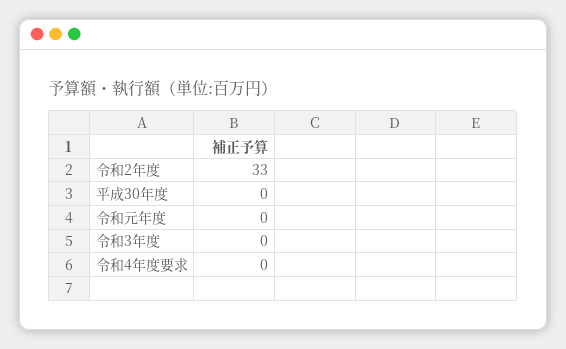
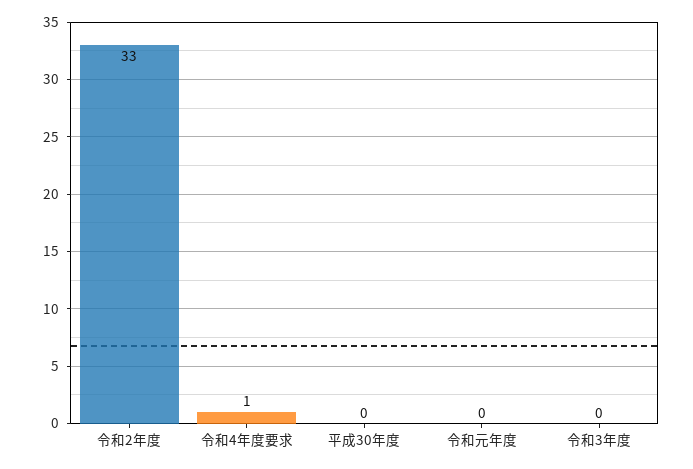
  {
    "令和2年度": 33,
    "平成30年度": 0,
    "令和元年度": 0,
    "令和3年度": 0,
-   "令和4年度要求": 0
+   "令和4年度要求": 1
  }

